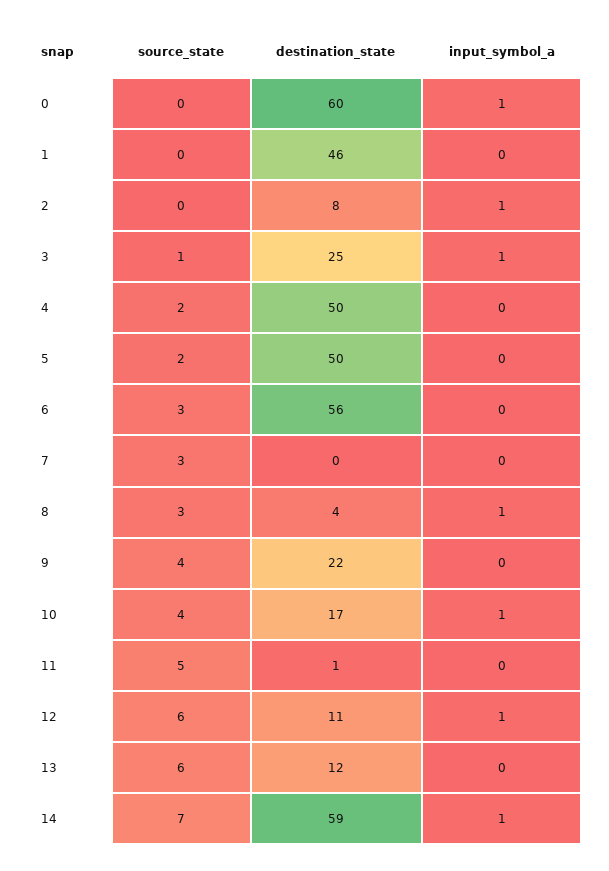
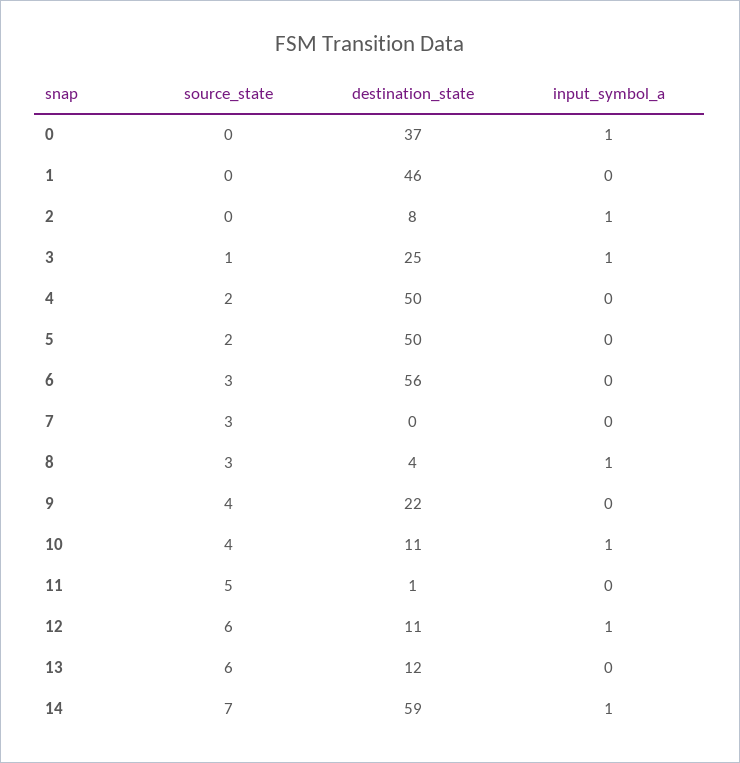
  {
    "source_state": {
      "0": 0,
      "1": 0,
      "2": 0,
      "3": 1,
      "4": 2,
      "5": 2,
      "6": 3,
      "7": 3,
      "8": 3,
      "9": 4,
      "10": 4,
      "11": 5,
      "12": 6,
      "13": 6,
      "14": 7
    },
    "destination_state": {
-     "0": 60,
+     "0": 37,
      "1": 46,
      "2": 8,
      "3": 25,
      "4": 50,
      "5": 50,
      "6": 56,
      "7": 0,
      "8": 4,
      "9": 22,
-     "10": 17,
+     "10": 11,
      "11": 1,
      "12": 11,
      "13": 12,
      "14": 59
    },
    "input_symbol_a": {
      "0": 1,
      "1": 0,
      "2": 1,
      "3": 1,
      "4": 0,
      "5": 0,
      "6": 0,
      "7": 0,
      "8": 1,
      "9": 0,
      "10": 1,
      "11": 0,
      "12": 1,
      "13": 0,
      "14": 1
    }
  }

